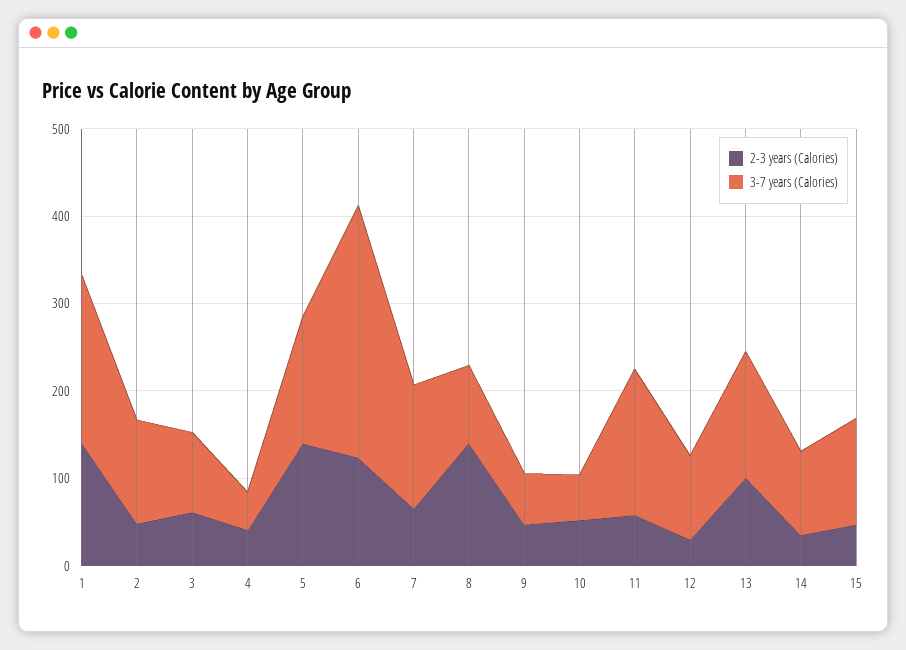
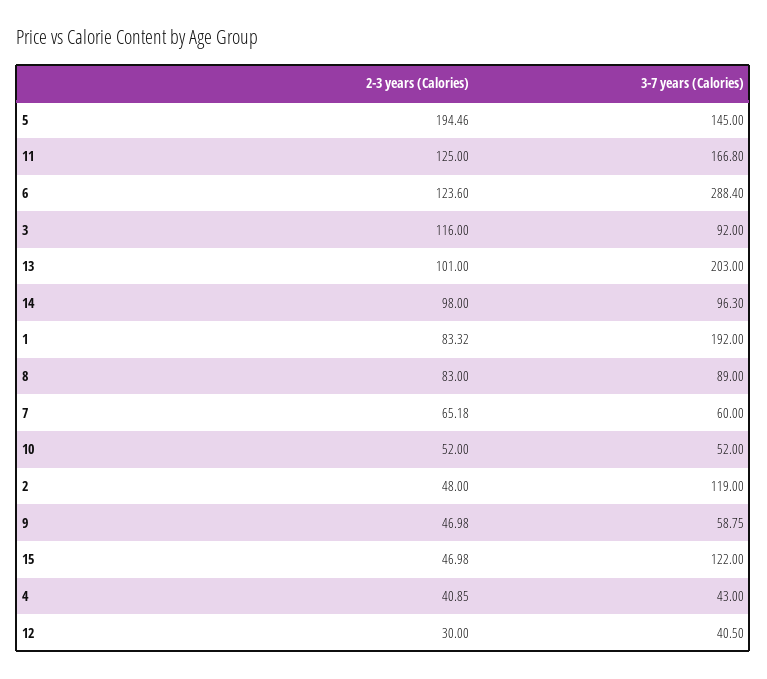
  {
    "2-3 years (Calories)": {
-     "1": 140,
+     "1": 83.32,
      "2": 48,
-     "3": 60,
+     "3": 116,
      "4": 40.85,
-     "5": 140,
+     "5": 194.46,
      "6": 123.6,
      "7": 65.18,
-     "8": 140,
+     "8": 83,
      "9": 46.98,
      "10": 52,
-     "11": 60,
+     "11": 125,
      "12": 30,
      "13": 101,
-     "14": 40,
+     "14": 98,
      "15": 46.98
    },
    "3-7 years (Calories)": {
      "1": 192,
      "2": 119,
      "3": 92,
      "4": 43,
      "5": 145,
      "6": 288.4,
-     "7": 140,
+     "7": 60,
      "8": 89,
      "9": 58.75,
      "10": 52,
      "11": 166.8,
-     "12": 100,
+     "12": 40.5,
-     "13": 140,
+     "13": 203,
      "14": 96.3,
      "15": 122
    }
  }

